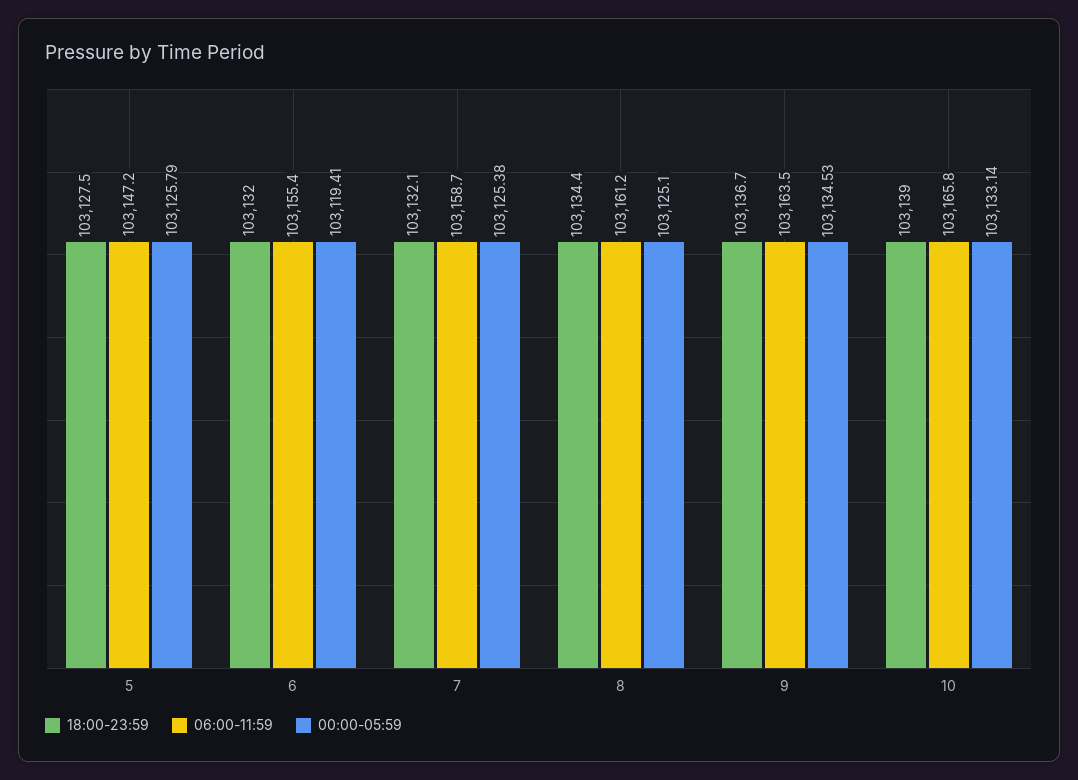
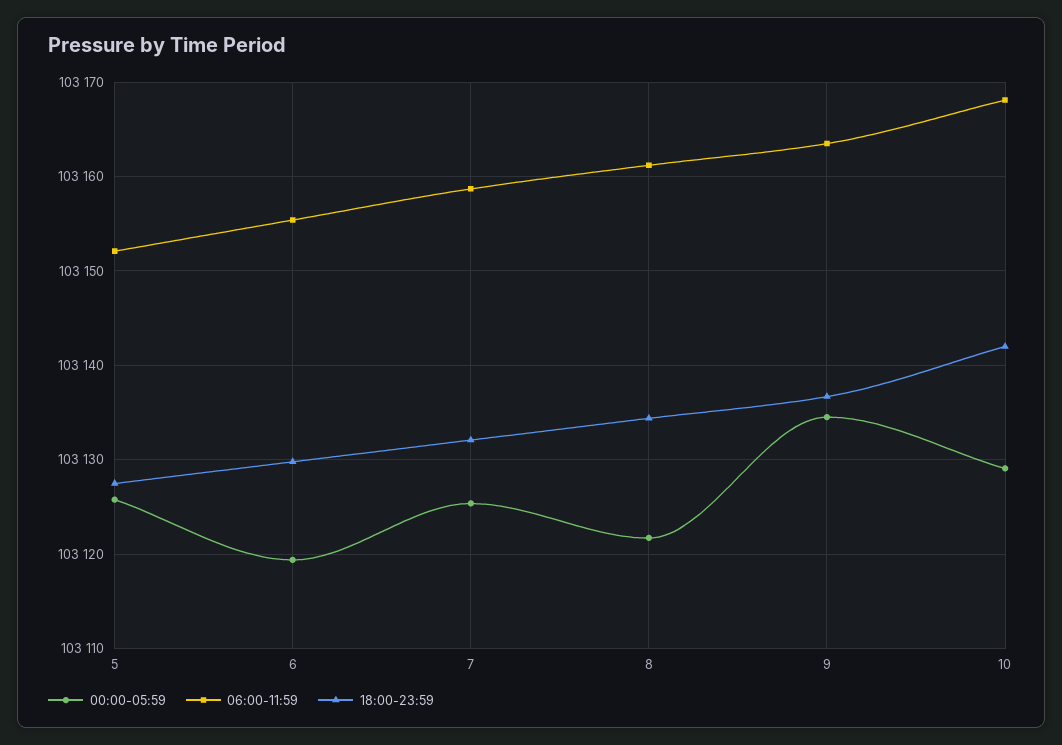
  {
    "18:00-23:59": {
      "5": 103127.5,
-     "6": 103132,
+     "6": 103130,
      "7": 103132.1,
      "8": 103134.4,
      "9": 103136.7,
-     "10": 103139
+     "10": 103142
    },
    "06:00-11:59": {
-     "5": 103147.2,
+     "5": 103152,
      "6": 103155.4,
      "7": 103158.7,
      "8": 103161.2,
      "9": 103163.5,
-     "10": 103165.8
+     "10": 103168
    },
    "00:00-05:59": {
      "5": 103125.79,
      "6": 103119.41,
      "7": 103125.38,
-     "8": 103125.1,
+     "8": 103122,
      "9": 103134.53,
-     "10": 103133.14
+     "10": 103129
    }
  }

